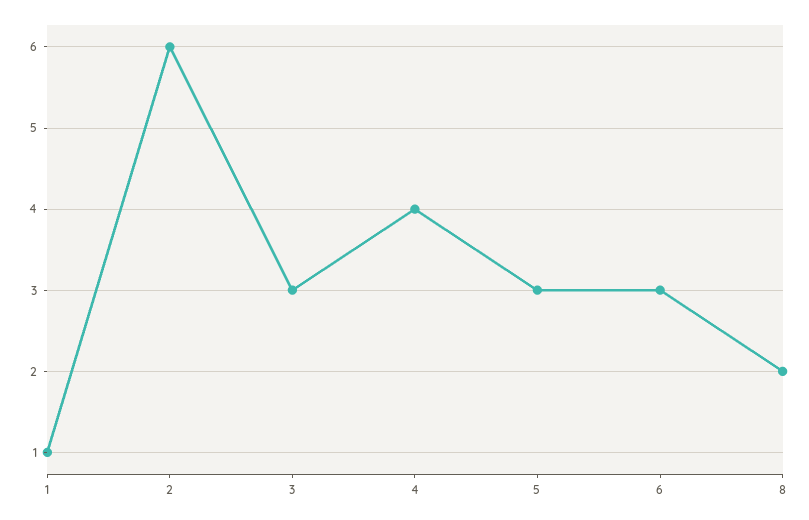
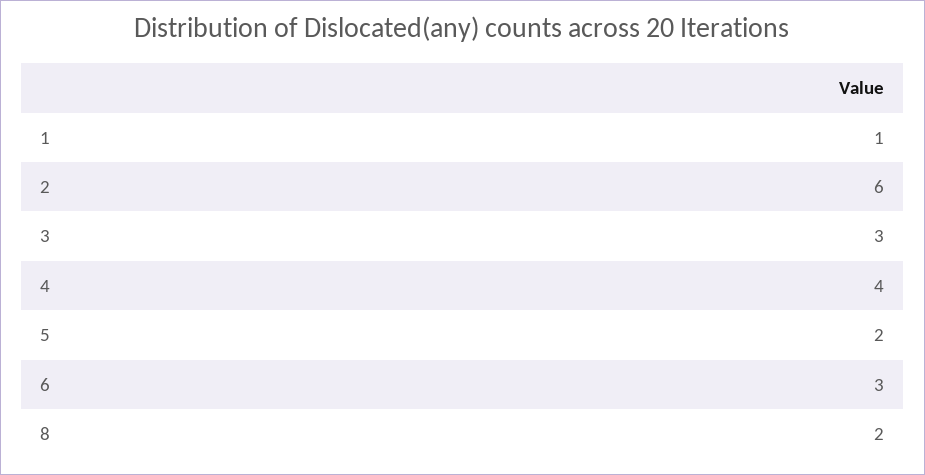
  {
    "1": 1,
    "2": 6,
    "3": 3,
    "4": 4,
-   "5": 3,
+   "5": 2,
    "6": 3,
    "8": 2
  }

